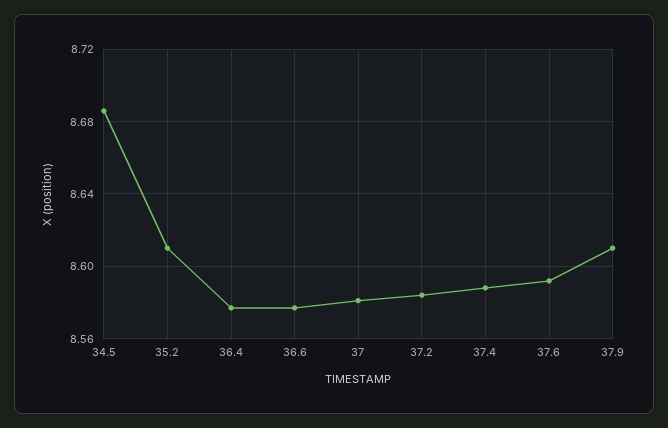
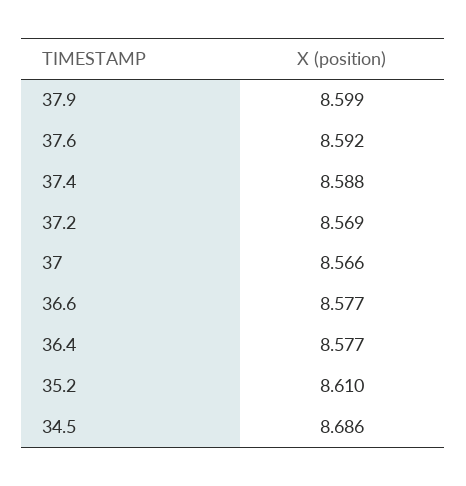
  {
    "34.5": 8.686,
    "35.2": 8.61,
    "36.4": 8.577,
    "36.6": 8.577,
-   "37": 8.58,
+   "37": 8.566,
-   "37.2": 8.585,
+   "37.2": 8.569,
    "37.4": 8.588,
    "37.6": 8.592,
-   "37.9": 8.61
+   "37.9": 8.599
  }

